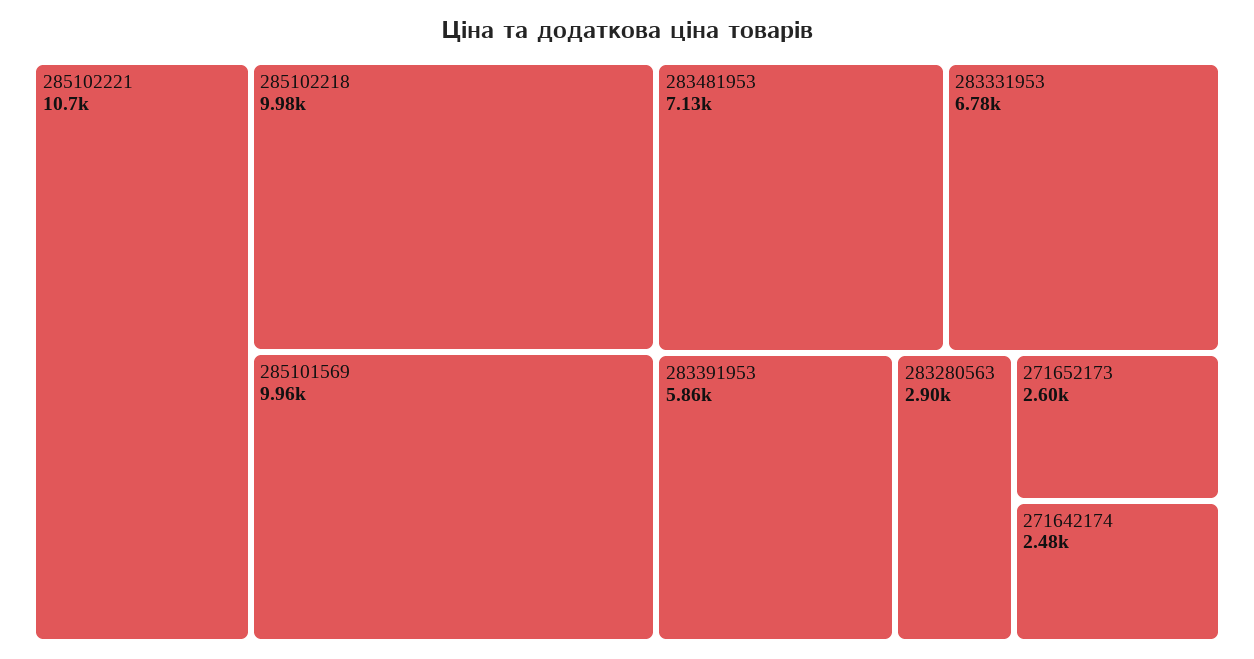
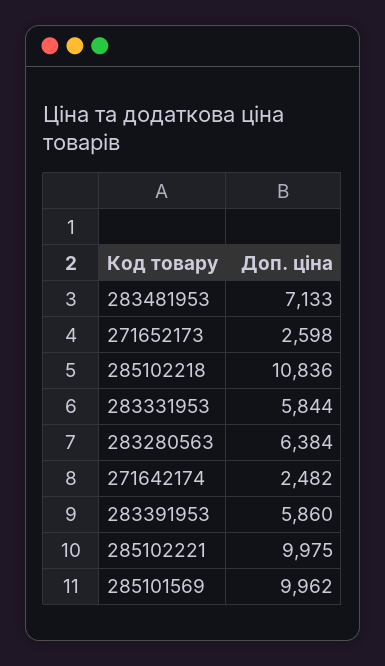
  {
-   "285102221": 10700,
+   "285102221": 9975,
-   "285102218": 9980,
+   "285102218": 10836,
    "285101569": 9962,
    "283481953": 7133,
-   "283331953": 6780,
+   "283331953": 5844,
    "283391953": 5860,
-   "283280563": 2900,
+   "283280563": 6384,
    "271652173": 2598,
    "271642174": 2482
  }

